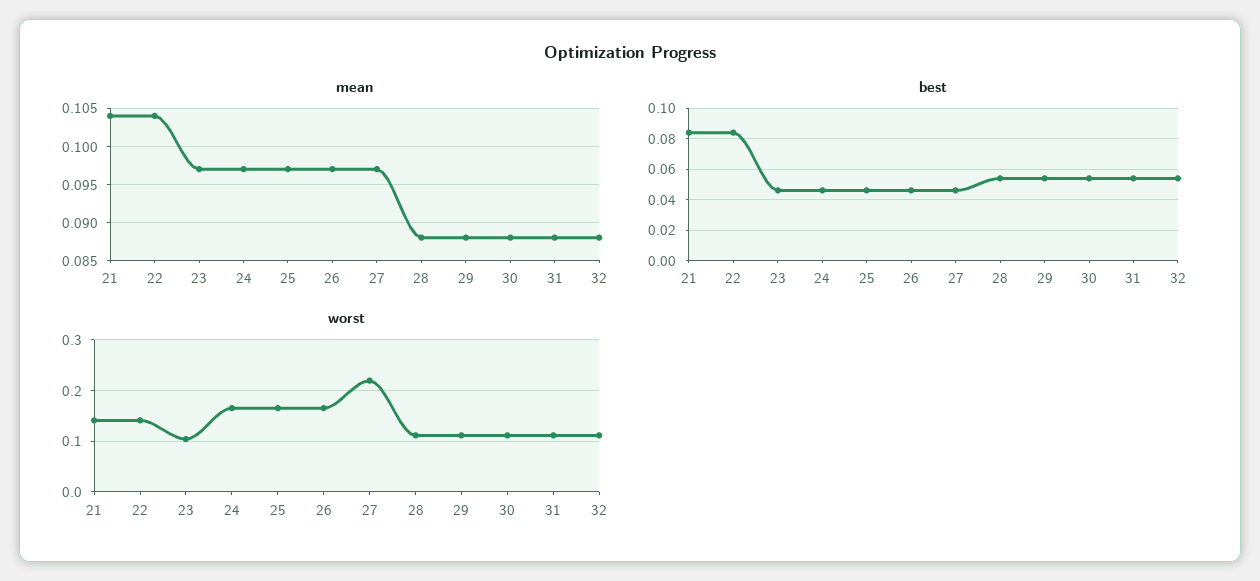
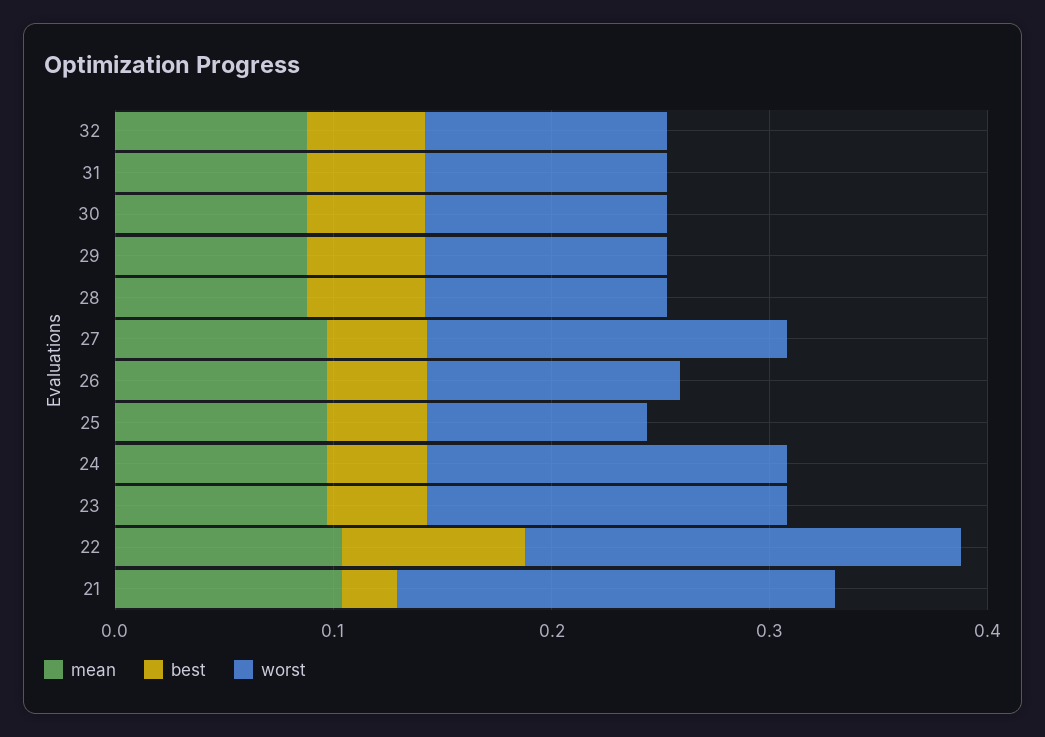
  {
    "mean": {
      "21": 0.104,
      "22": 0.104,
      "23": 0.097,
      "24": 0.097,
      "25": 0.097,
      "26": 0.097,
      "27": 0.097,
      "28": 0.088,
      "29": 0.088,
      "30": 0.088,
      "31": 0.088,
      "32": 0.088
    },
    "best": {
-     "21": 0.085,
+     "21": 0.02,
      "22": 0.085,
      "23": 0.045,
      "24": 0.045,
      "25": 0.045,
      "26": 0.045,
      "27": 0.045,
      "28": 0.055,
      "29": 0.055,
      "30": 0.055,
      "31": 0.055,
      "32": 0.055
    },
    "worst": {
-     "21": 0.14,
+     "21": 0.2,
-     "22": 0.14,
+     "22": 0.2,
-     "23": 0.1,
+     "23": 0.16,
      "24": 0.16,
-     "25": 0.16,
+     "25": 0.1,
-     "26": 0.16,
+     "26": 0.12,
-     "27": 0.22,
+     "27": 0.16,
      "28": 0.12,
      "29": 0.12,
      "30": 0.12,
      "31": 0.12,
      "32": 0.12
    }
  }

